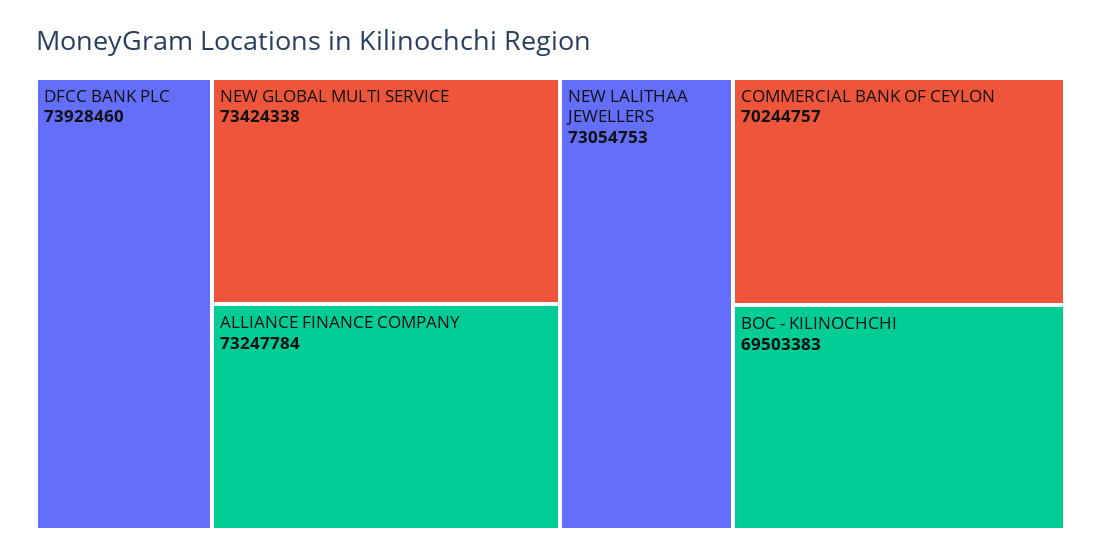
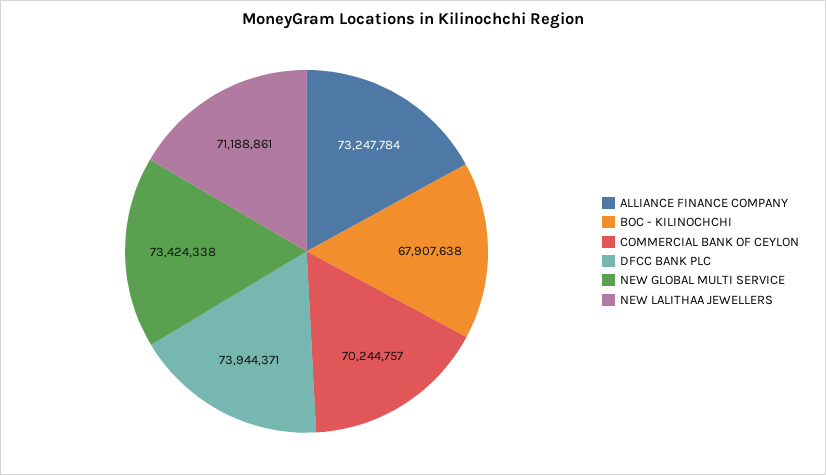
  {
-   "DFCC BANK PLC": 73928460,
+   "DFCC BANK PLC": 73944371,
    "NEW GLOBAL MULTI SERVICE": 73424338,
    "ALLIANCE FINANCE COMPANY": 73247784,
-   "NEW LALITHAA JEWELLERS": 73054753,
+   "NEW LALITHAA JEWELLERS": 71188861,
    "COMMERCIAL BANK OF CEYLON": 70244757,
-   "BOC - KILINOCHCHI": 69503383
+   "BOC - KILINOCHCHI": 67907638
  }

